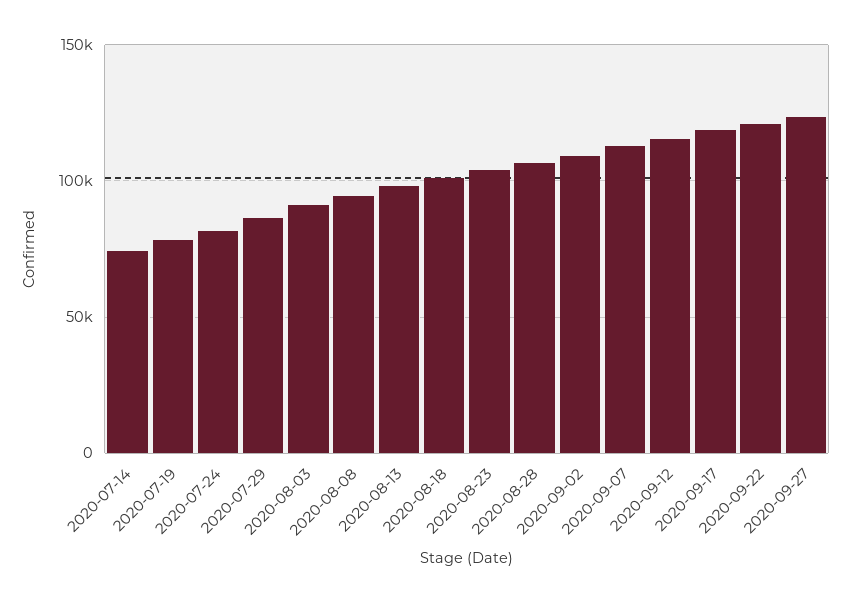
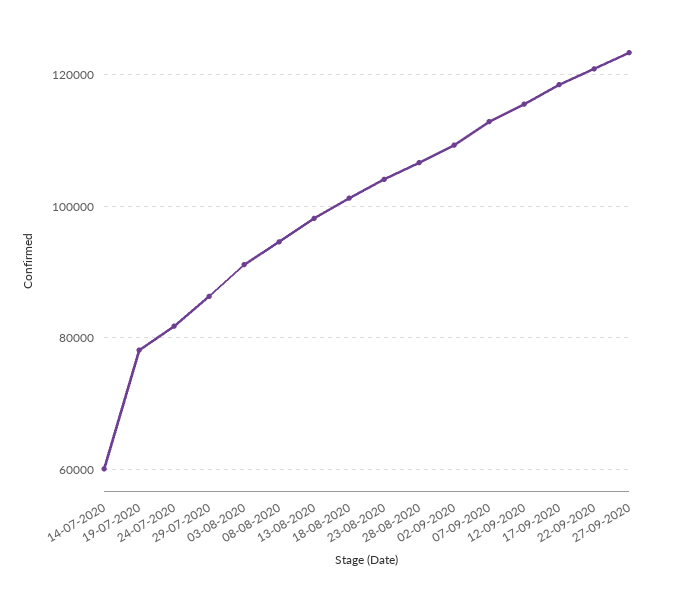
  {
-   "2020-07-14": 75000,
+   "2020-07-14": 60000,
    "2020-07-19": 78000,
    "2020-07-24": 82000,
    "2020-07-29": 86000,
    "2020-08-03": 92000,
    "2020-08-08": 94000,
    "2020-08-13": 98000,
    "2020-08-18": 102000,
    "2020-08-23": 104000,
    "2020-08-28": 106000,
    "2020-09-02": 110000,
    "2020-09-07": 112000,
    "2020-09-12": 116000,
    "2020-09-17": 118000,
    "2020-09-22": 120000,
    "2020-09-27": 124000
  }

